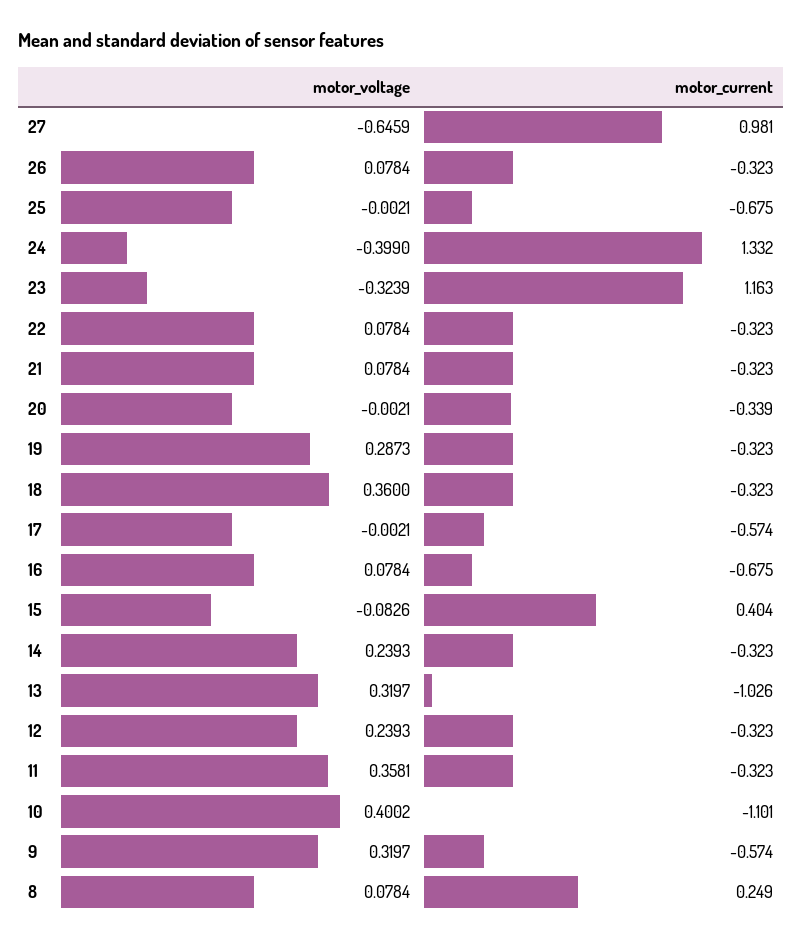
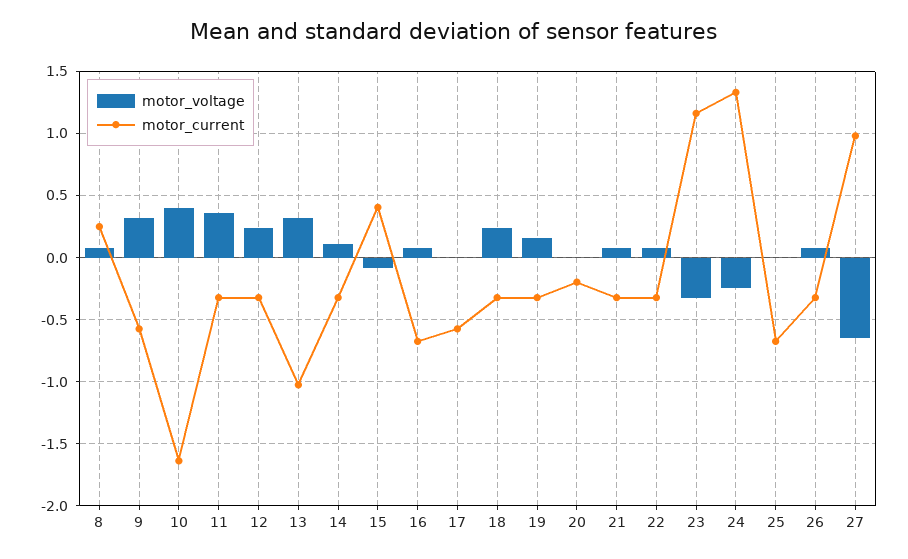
  {
    "motor_voltage": {
      "27": -0.6459,
      "26": 0.0784,
      "25": -0.0021,
-     "24": -0.399,
+     "24": -0.25,
      "23": -0.3239,
      "22": 0.0784,
      "21": 0.0784,
      "20": -0.0021,
-     "19": 0.2873,
+     "19": 0.15,
-     "18": 0.36,
+     "18": 0.25,
      "17": -0.0021,
      "16": 0.0784,
      "15": -0.0826,
-     "14": 0.2393,
+     "14": 0.1,
      "13": 0.3197,
      "12": 0.2393,
      "11": 0.3581,
      "10": 0.4002,
      "9": 0.3197,
      "8": 0.0784
    },
    "motor_current": {
      "27": 0.981,
      "26": -0.323,
      "25": -0.675,
      "24": 1.332,
      "23": 1.163,
      "22": -0.323,
      "21": -0.323,
-     "20": -0.339,
+     "20": -0.2,
      "19": -0.323,
      "18": -0.323,
      "17": -0.574,
      "16": -0.675,
      "15": 0.404,
      "14": -0.323,
      "13": -1.026,
      "12": -0.323,
      "11": -0.323,
-     "10": -1.101,
+     "10": -1.65,
      "9": -0.574,
      "8": 0.249
    }
  }

